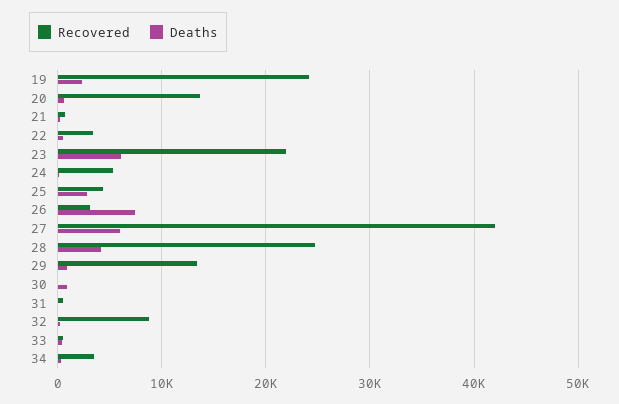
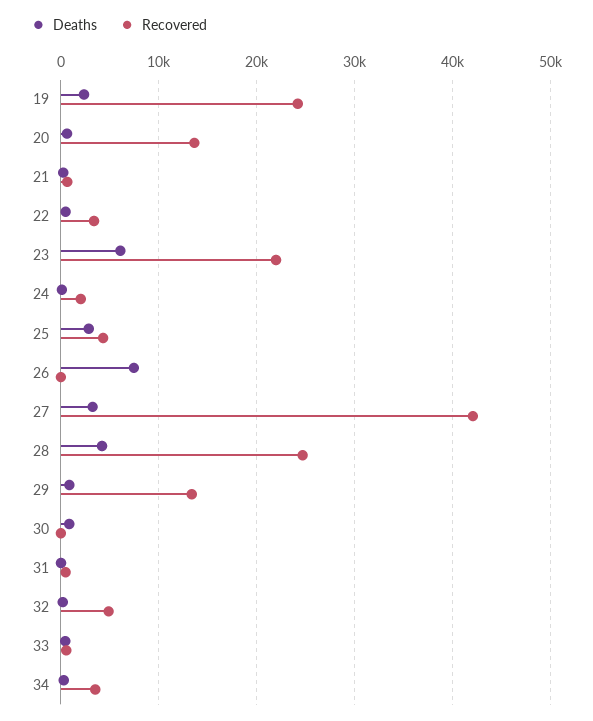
  {
    "Recovered": {
      "19": 24000,
      "20": 14000,
      "21": 1000,
      "22": 3000,
      "23": 22000,
-     "24": 5000,
+     "24": 2000,
      "25": 4000,
-     "26": 3000,
+     "26": 0,
      "27": 42000,
      "28": 25000,
      "29": 13000,
      "30": 0,
      "31": 0,
-     "32": 9000,
+     "32": 5000,
      "33": 1000,
      "34": 4000
    },
    "Deaths": {
      "19": 2000,
      "20": 1000,
      "21": 0,
      "22": 0,
      "23": 6000,
      "24": 0,
      "25": 3000,
      "26": 7000,
-     "27": 6000,
+     "27": 3000,
      "28": 4000,
      "29": 1000,
      "30": 1000,
      "31": 0,
      "32": 0,
      "33": 0,
      "34": 0
    }
  }

